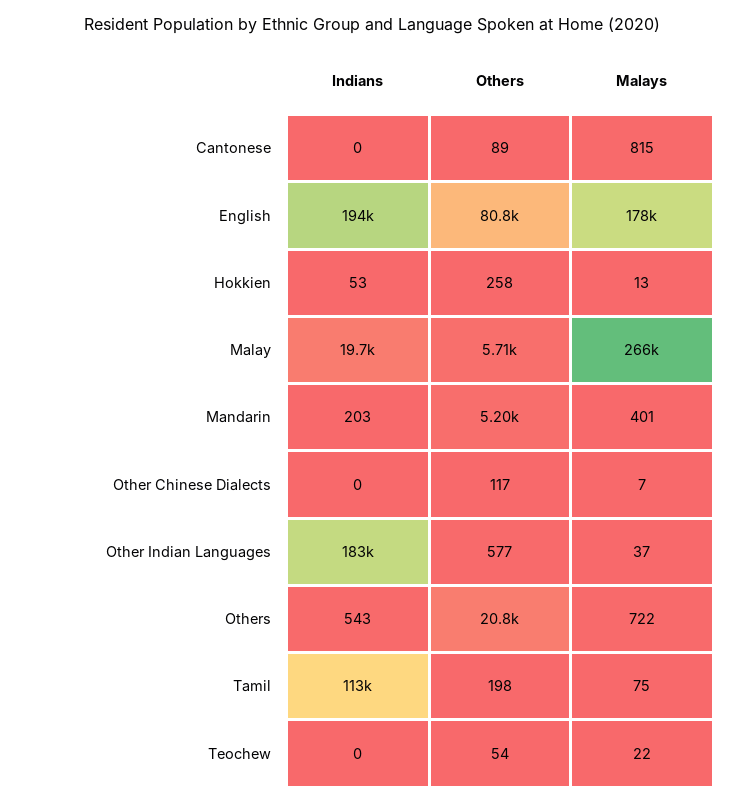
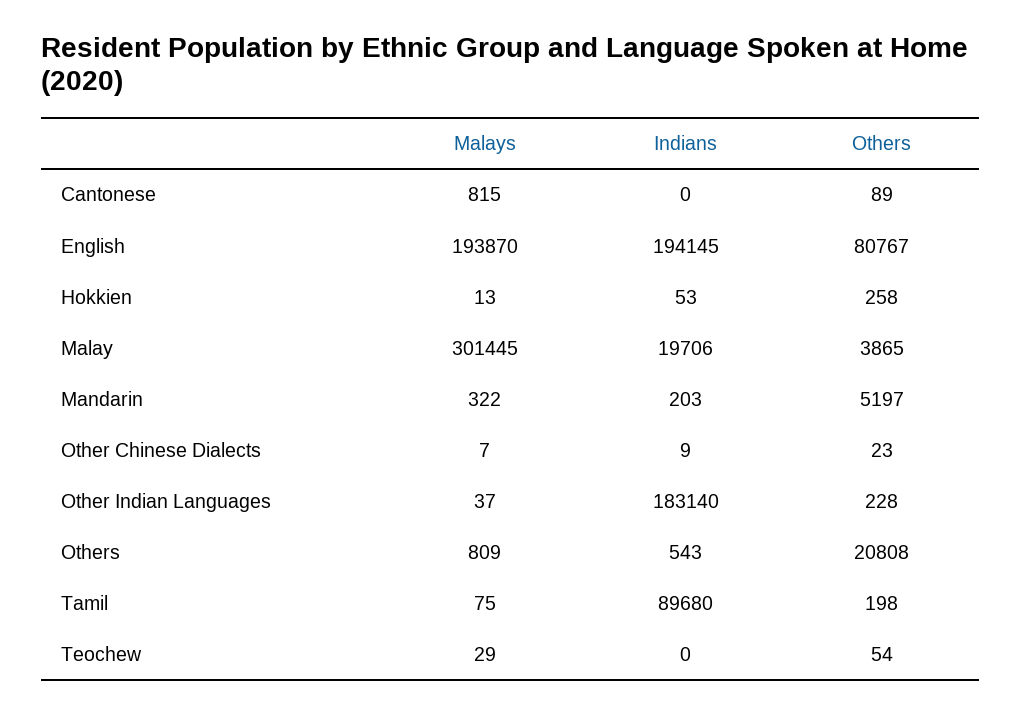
  {
    "Indians": {
      "Cantonese": 0,
      "English": 194145,
      "Hokkien": 53,
      "Malay": 19706,
      "Mandarin": 203,
-     "Other Chinese Dialects": 0,
+     "Other Chinese Dialects": 9,
      "Other Indian Languages": 183140,
      "Others": 543,
-     "Tamil": 113000,
+     "Tamil": 89680,
      "Teochew": 0
    },
    "Others": {
      "Cantonese": 89,
      "English": 80767,
      "Hokkien": 258,
-     "Malay": 5710,
+     "Malay": 3865,
      "Mandarin": 5197,
-     "Other Chinese Dialects": 117,
+     "Other Chinese Dialects": 23,
-     "Other Indian Languages": 577,
+     "Other Indian Languages": 228,
      "Others": 20808,
      "Tamil": 198,
      "Teochew": 54
    },
    "Malays": {
      "Cantonese": 815,
-     "English": 178000,
+     "English": 193870,
      "Hokkien": 13,
-     "Malay": 266000,
+     "Malay": 301445,
-     "Mandarin": 401,
+     "Mandarin": 322,
      "Other Chinese Dialects": 7,
      "Other Indian Languages": 37,
-     "Others": 722,
+     "Others": 809,
      "Tamil": 75,
-     "Teochew": 22
+     "Teochew": 29
    }
  }

